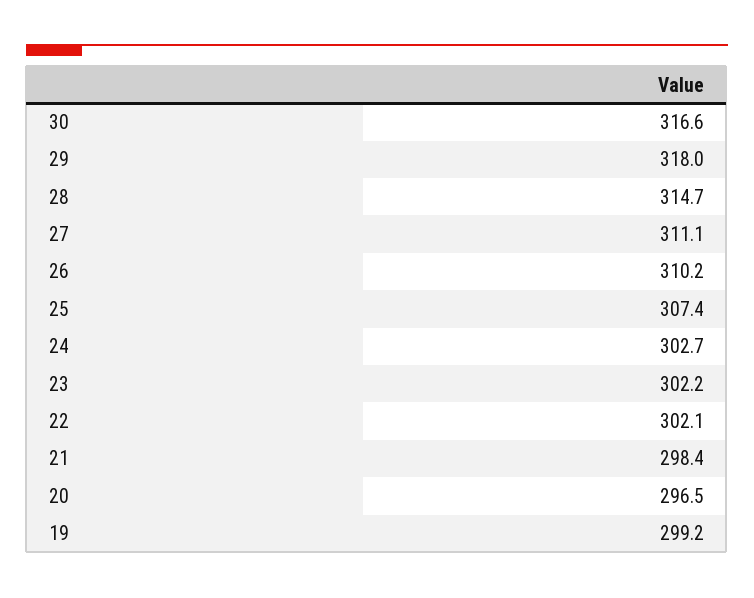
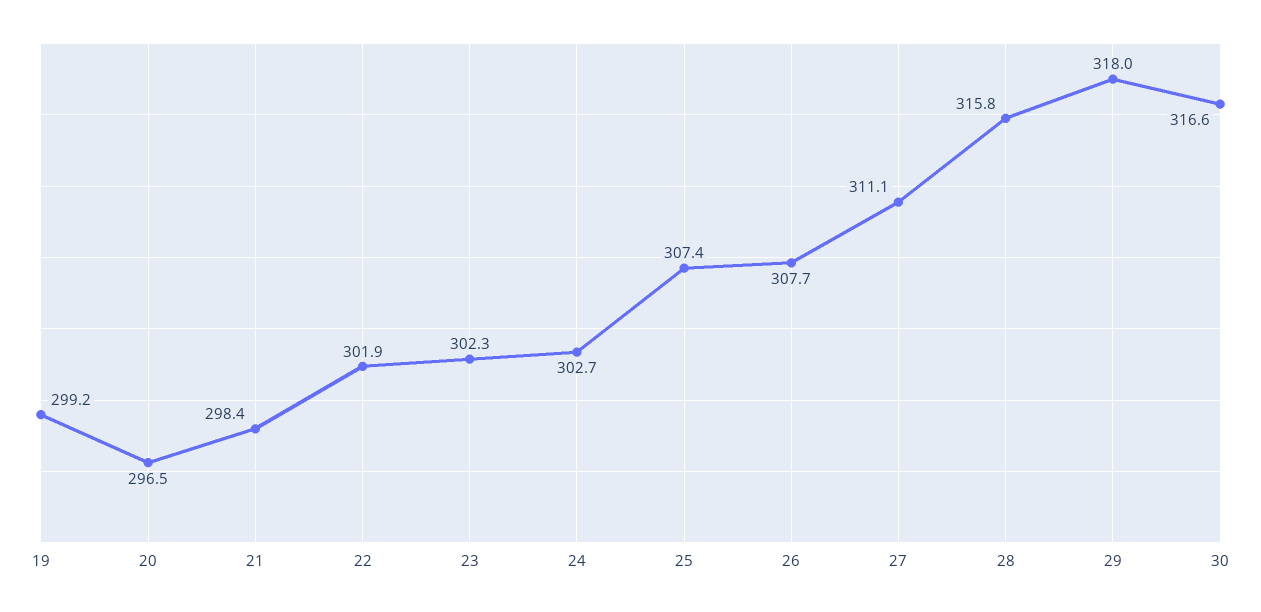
  {
    "30": 316.6,
    "29": 318,
-   "28": 314.7,
+   "28": 315.8,
    "27": 311.1,
-   "26": 310.2,
+   "26": 307.7,
    "25": 307.4,
    "24": 302.7,
-   "23": 302.2,
+   "23": 302.3,
-   "22": 302.1,
+   "22": 301.9,
    "21": 298.4,
    "20": 296.5,
    "19": 299.2
  }

